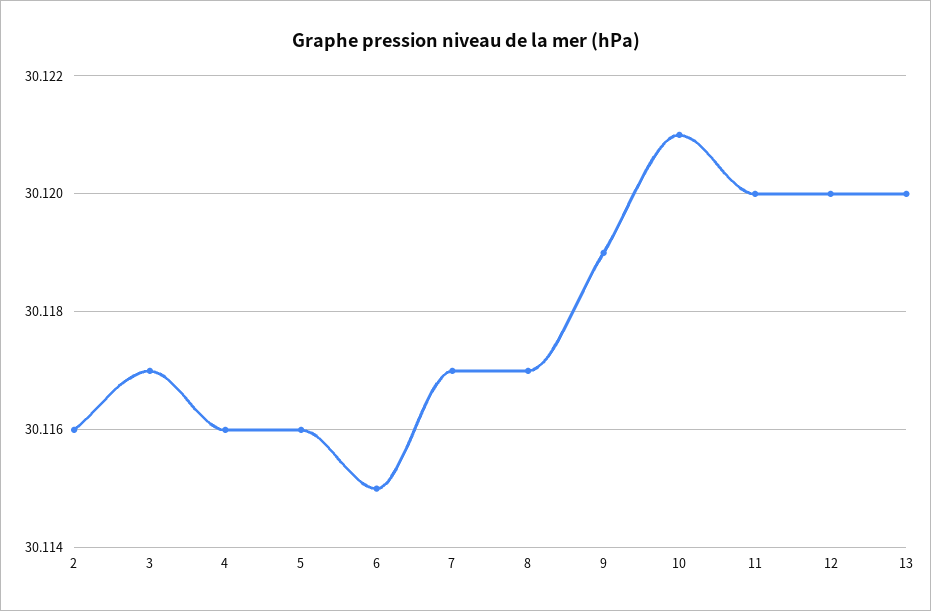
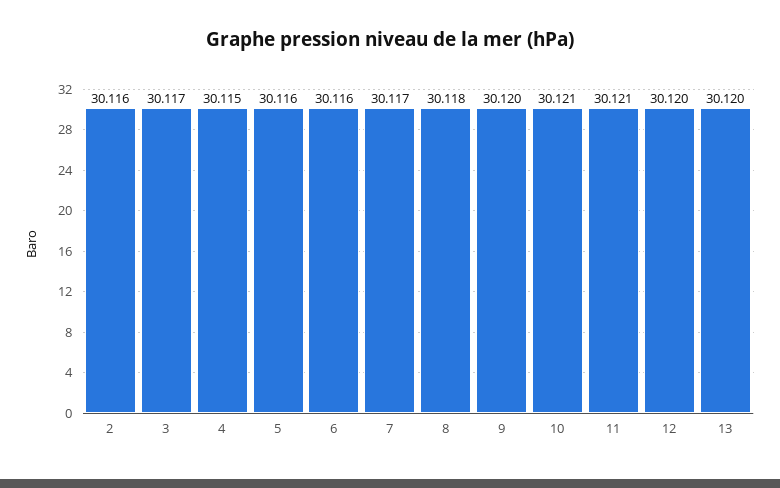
  {
    "2": 30.116,
    "3": 30.117,
-   "4": 30.116,
+   "4": 30.115,
    "5": 30.116,
-   "6": 30.115,
+   "6": 30.116,
    "7": 30.117,
-   "8": 30.117,
+   "8": 30.118,
-   "9": 30.119,
+   "9": 30.12,
    "10": 30.121,
-   "11": 30.12,
+   "11": 30.121,
    "12": 30.12,
    "13": 30.12
  }

